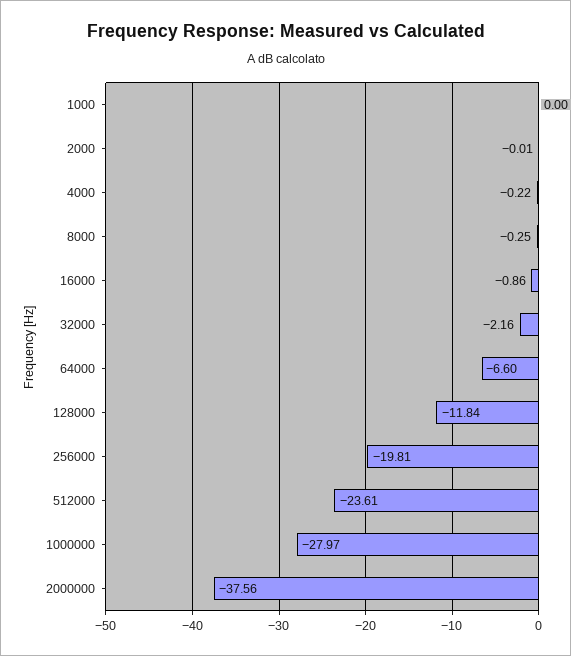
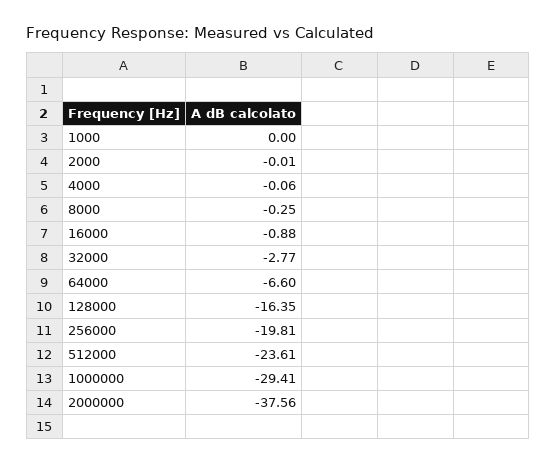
  {
    "1000": 0,
    "2000": -0.01,
-   "4000": -0.22,
+   "4000": -0.06,
    "8000": -0.25,
-   "16000": -0.86,
+   "16000": -0.88,
-   "32000": -2.16,
+   "32000": -2.77,
    "64000": -6.6,
-   "128000": -11.84,
+   "128000": -16.35,
    "256000": -19.81,
    "512000": -23.61,
-   "1000000": -27.97,
+   "1000000": -29.41,
    "2000000": -37.56
  }

